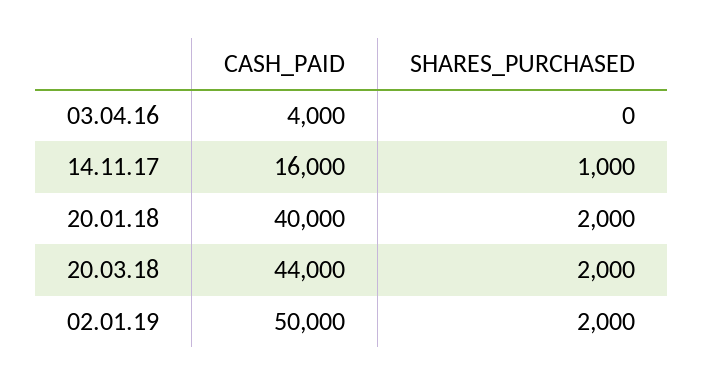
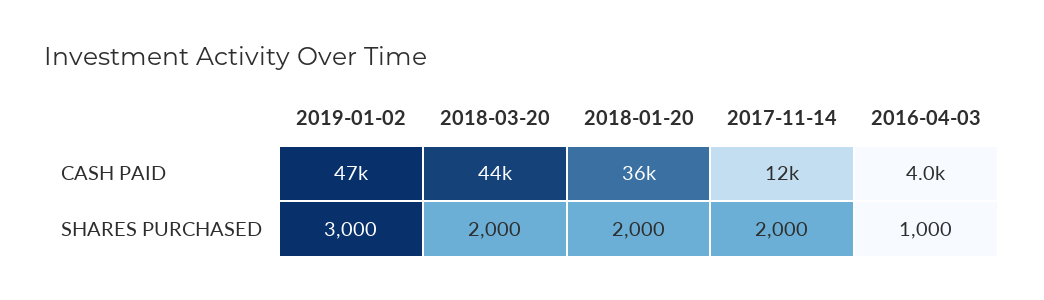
  {
    "CASH_PAID": {
      "03.04.16": 4000,
-     "14.11.17": 16000,
+     "14.11.17": 12000,
-     "20.01.18": 40000,
+     "20.01.18": 36000,
      "20.03.18": 44000,
-     "02.01.19": 50000
+     "02.01.19": 47000
    },
    "SHARES_PURCHASED": {
-     "03.04.16": 0,
+     "03.04.16": 1000,
-     "14.11.17": 1000,
+     "14.11.17": 2000,
      "20.01.18": 2000,
      "20.03.18": 2000,
-     "02.01.19": 2000
+     "02.01.19": 3000
    }
  }

